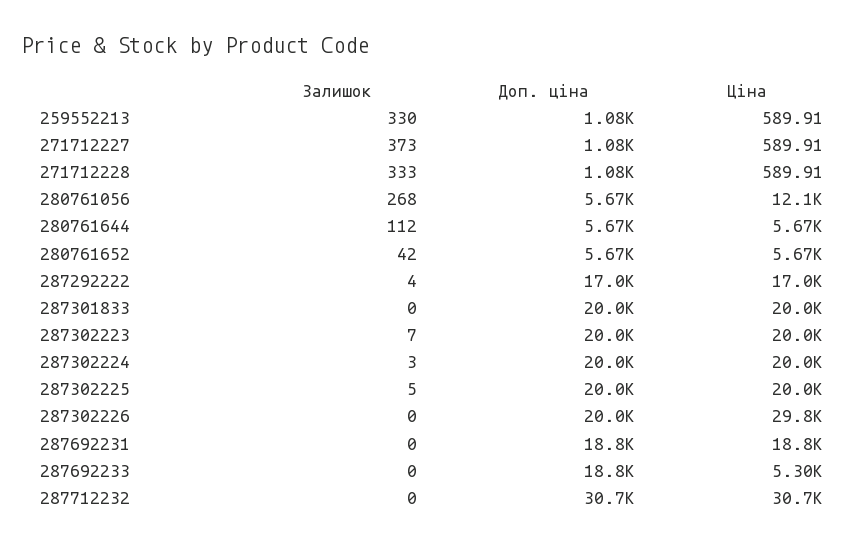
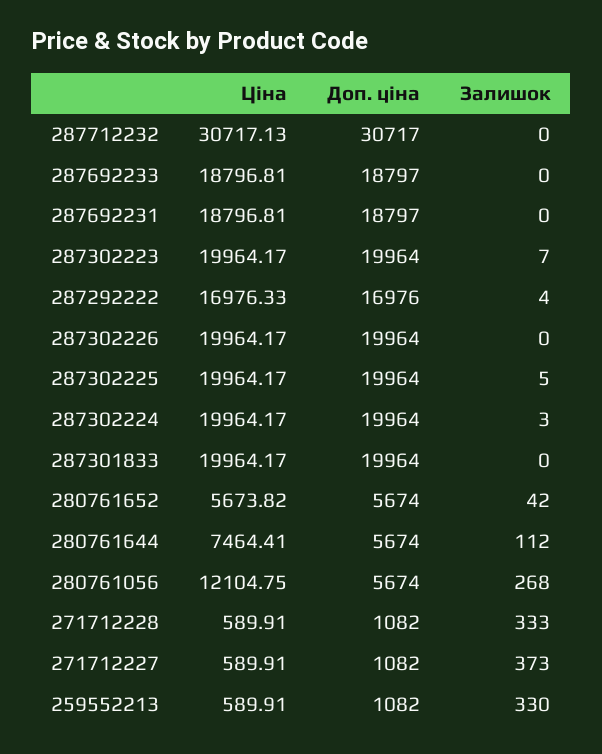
  {
    "Залишок": {
      "259552213": 330,
      "271712227": 373,
      "271712228": 333,
      "280761056": 268,
      "280761644": 112,
      "280761652": 42,
      "287292222": 4,
      "287301833": 0,
      "287302223": 7,
      "287302224": 3,
      "287302225": 5,
      "287302226": 0,
      "287692231": 0,
      "287692233": 0,
      "287712232": 0
    },
    "Доп. ціна": {
      "259552213": 1082,
      "271712227": 1082,
      "271712228": 1082,
      "280761056": 5674,
      "280761644": 5674,
      "280761652": 5674,
      "287292222": 16976,
      "287301833": 19964,
      "287302223": 19964,
      "287302224": 19964,
      "287302225": 19964,
      "287302226": 19964,
      "287692231": 18797,
      "287692233": 18797,
      "287712232": 30717
    },
    "Ціна": {
      "259552213": 589.91,
      "271712227": 589.91,
      "271712228": 589.91,
      "280761056": 12104.75,
-     "280761644": 5670,
+     "280761644": 7464.41,
      "280761652": 5673.82,
      "287292222": 16976.33,
      "287301833": 19964.17,
      "287302223": 19964.17,
      "287302224": 19964.17,
      "287302225": 19964.17,
-     "287302226": 29800,
+     "287302226": 19964.17,
      "287692231": 18796.81,
-     "287692233": 5300,
+     "287692233": 18796.81,
      "287712232": 30717.13
    }
  }

